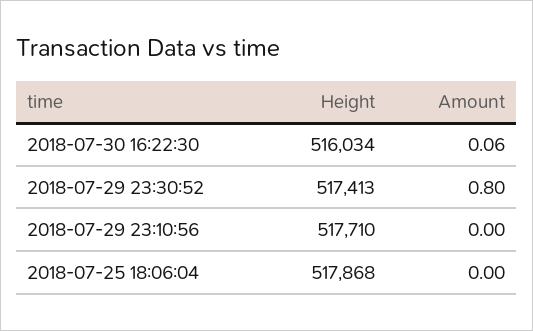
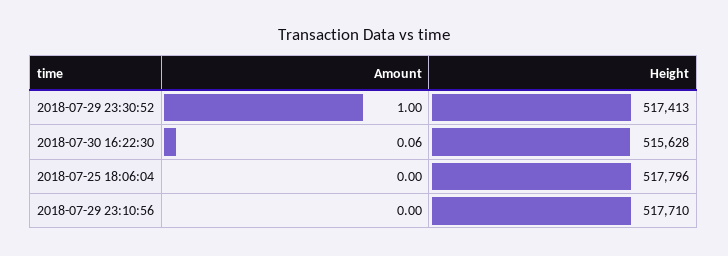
  {
    "Height": {
-     "2018-07-30 16:22:30": 516034,
+     "2018-07-30 16:22:30": 515628,
      "2018-07-29 23:30:52": 517413,
      "2018-07-29 23:10:56": 517710,
-     "2018-07-25 18:06:04": 517868
+     "2018-07-25 18:06:04": 517796
    },
    "Amount": {
      "2018-07-30 16:22:30": 0.06,
-     "2018-07-29 23:30:52": 0.8,
+     "2018-07-29 23:30:52": 1,
      "2018-07-29 23:10:56": 0,
      "2018-07-25 18:06:04": 0
    }
  }

